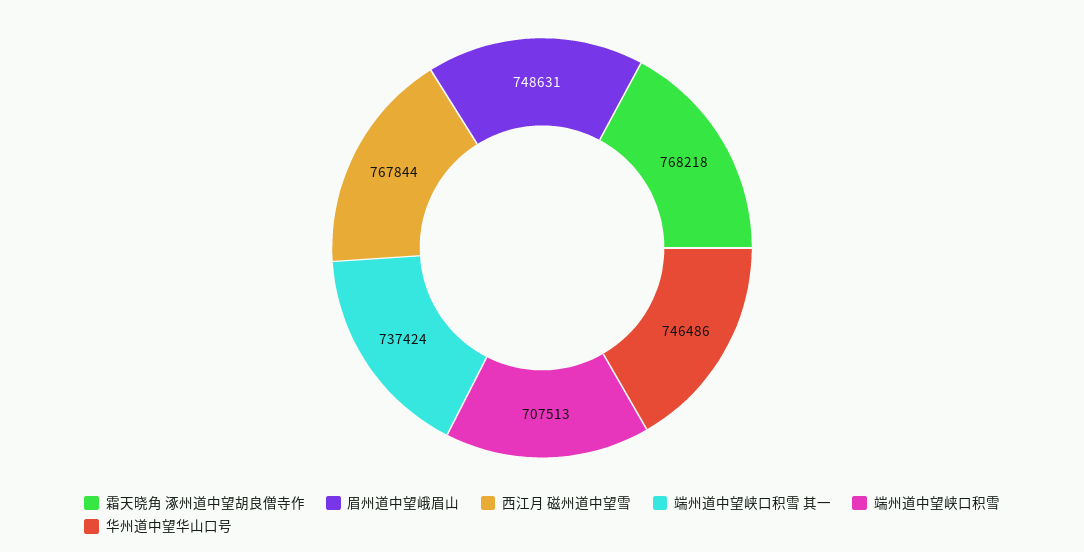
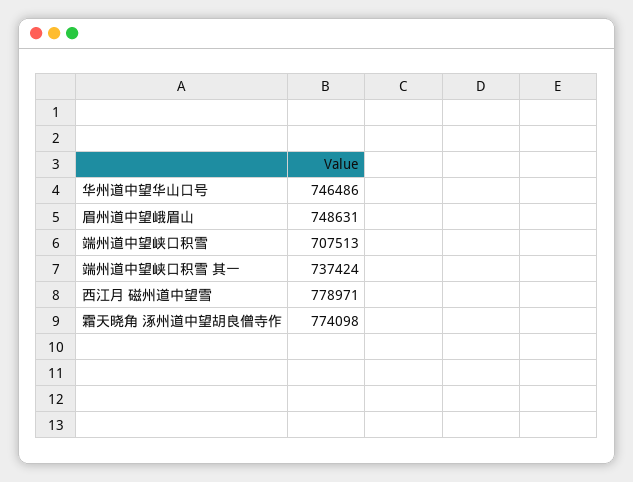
  {
-   "霜天晓角 涿州道中望胡良僧寺作": 768218,
+   "霜天晓角 涿州道中望胡良僧寺作": 774098,
    "眉州道中望峨眉山": 748631,
-   "西江月 磁州道中望雪": 767844,
+   "西江月 磁州道中望雪": 778971,
    "端州道中望峡口积雪 其一": 737424,
    "端州道中望峡口积雪": 707513,
    "华州道中望华山口号": 746486
  }

